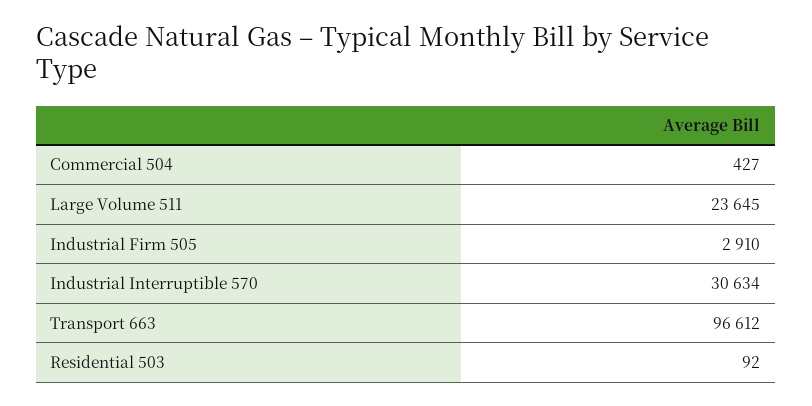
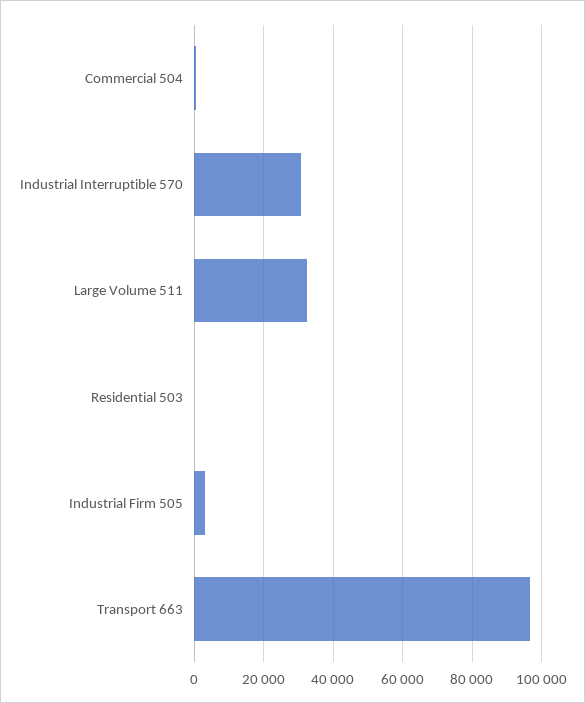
  {
    "Commercial 504": 427,
-   "Large Volume 511": 23645,
+   "Large Volume 511": 32000,
    "Industrial Firm 505": 2910,
    "Industrial Interruptible 570": 30634,
    "Transport 663": 96612,
    "Residential 503": 92
  }

